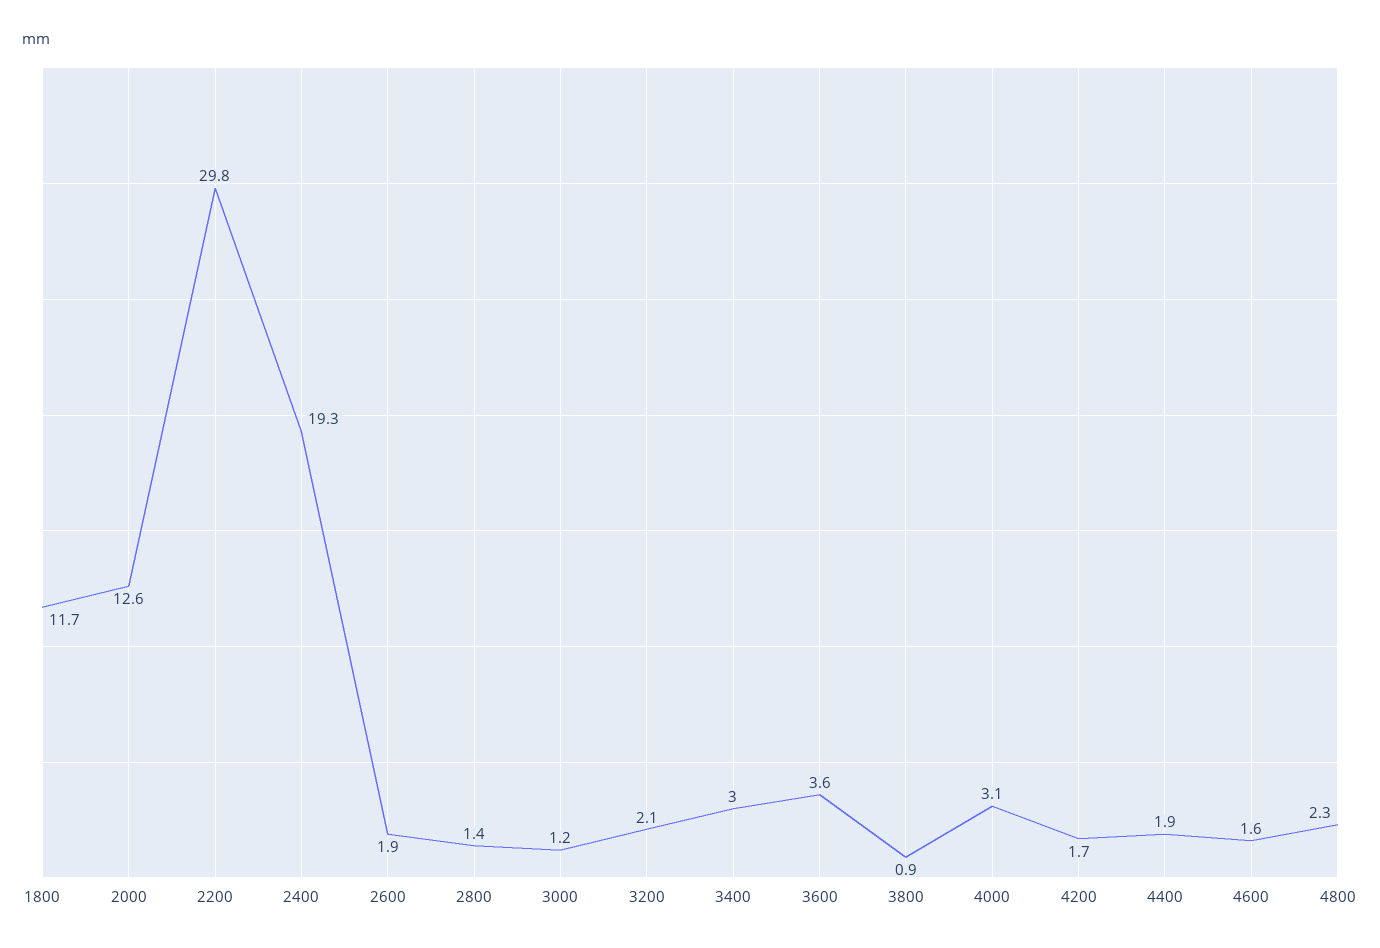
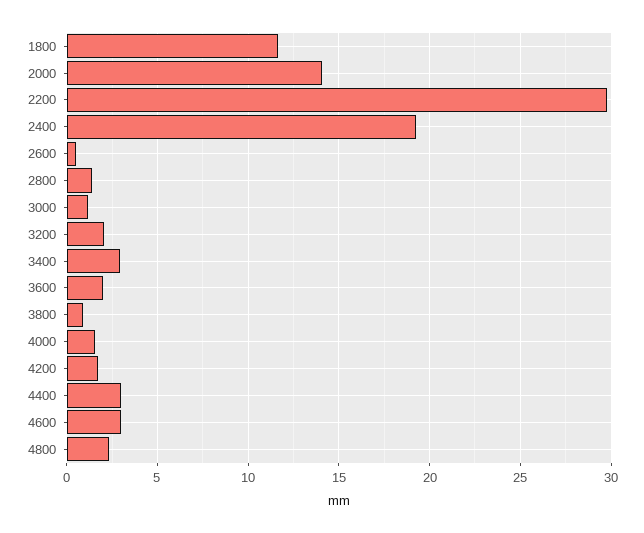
  {
    "1800": 11.7,
-   "2000": 12.6,
+   "2000": 14,
    "2200": 29.8,
    "2400": 19.3,
-   "2600": 1.9,
+   "2600": 0.5,
    "2800": 1.4,
    "3000": 1.2,
    "3200": 2.1,
    "3400": 3,
-   "3600": 3.6,
+   "3600": 2,
    "3800": 0.9,
-   "4000": 3.1,
+   "4000": 1.5,
    "4200": 1.7,
-   "4400": 1.9,
+   "4400": 3,
-   "4600": 1.6,
+   "4600": 3,
    "4800": 2.3
  }

